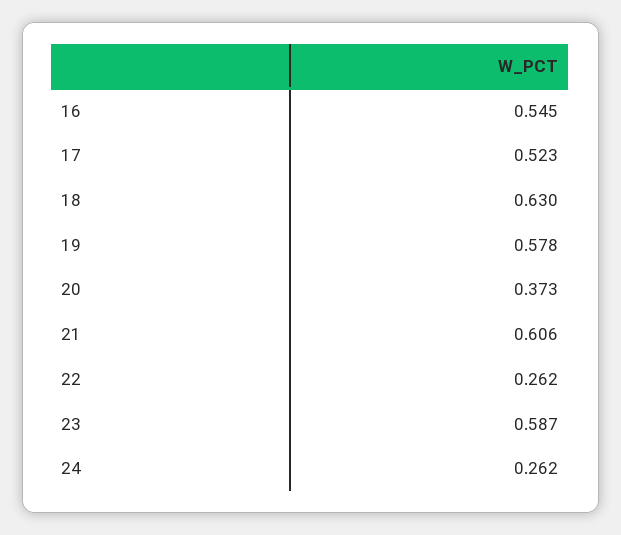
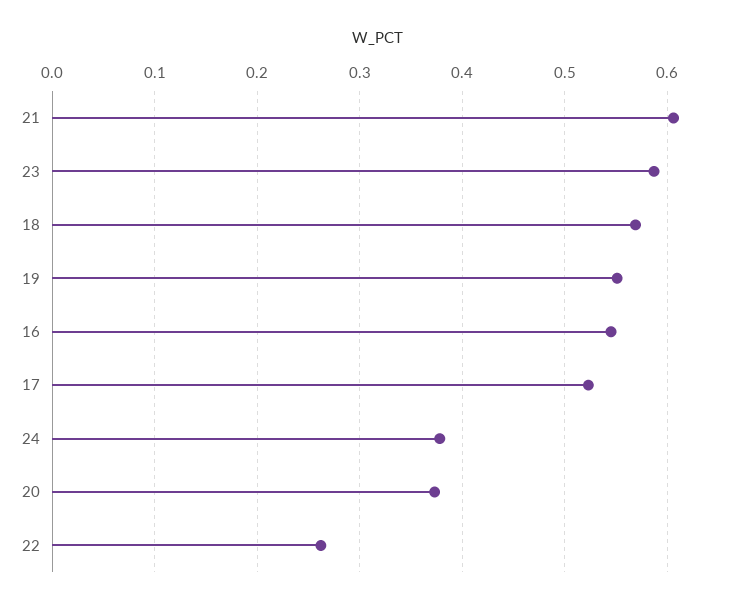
  {
    "16": 0.545,
    "17": 0.523,
-   "18": 0.63,
+   "18": 0.57,
-   "19": 0.578,
+   "19": 0.55,
    "20": 0.373,
    "21": 0.606,
    "22": 0.262,
    "23": 0.587,
-   "24": 0.262
+   "24": 0.38
  }

